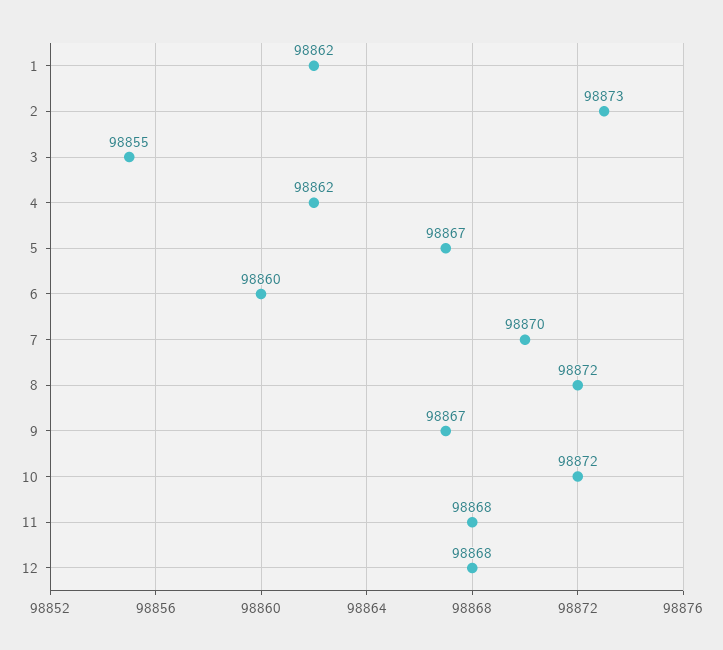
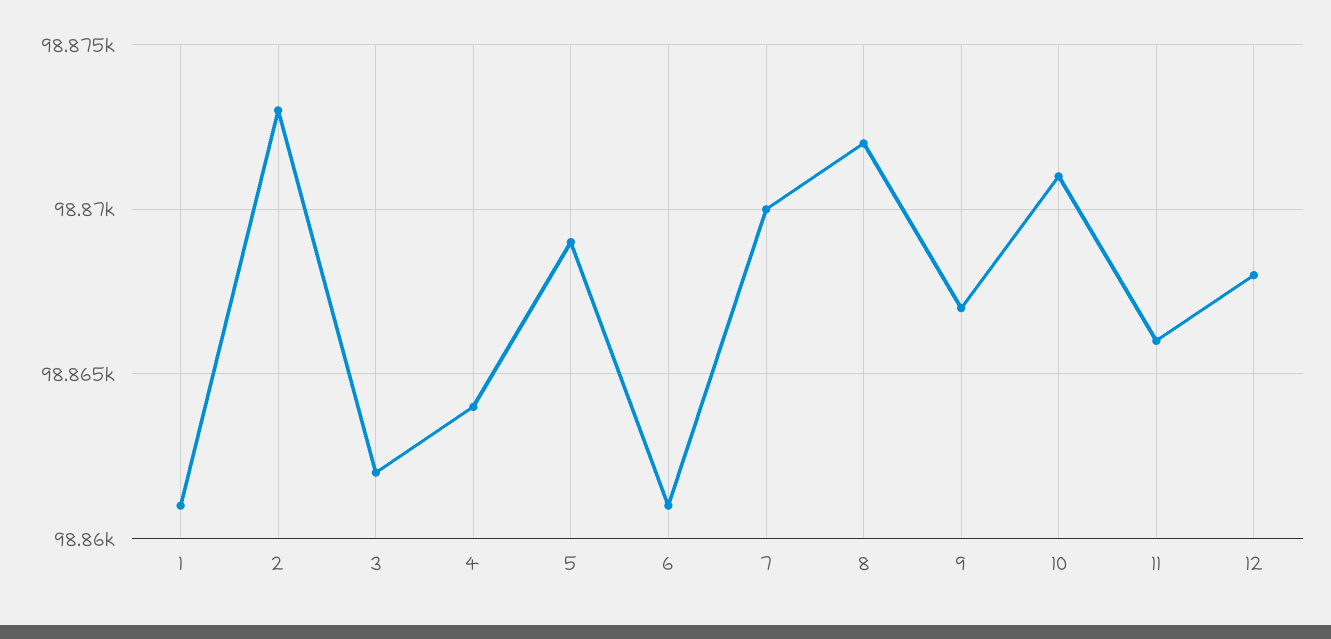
  {
-   "1": 98862,
+   "1": 98861,
    "2": 98873,
-   "3": 98855,
+   "3": 98862,
-   "4": 98862,
+   "4": 98864,
-   "5": 98867,
+   "5": 98869,
-   "6": 98860,
+   "6": 98861,
    "7": 98870,
    "8": 98872,
    "9": 98867,
-   "10": 98872,
+   "10": 98871,
-   "11": 98868,
+   "11": 98866,
    "12": 98868
  }

